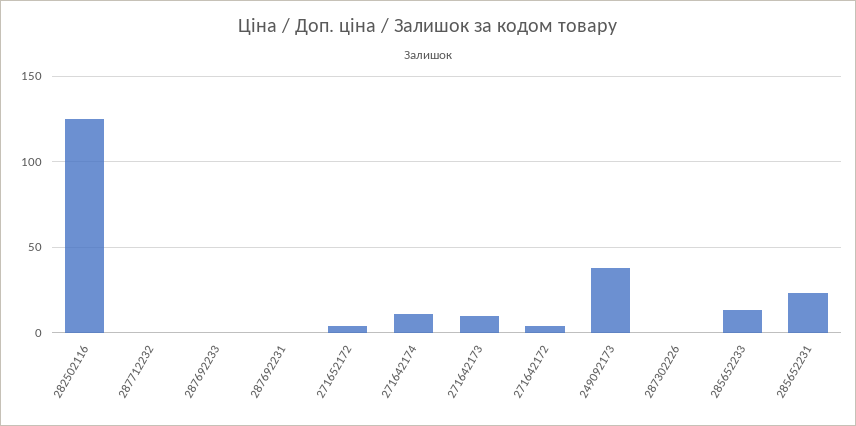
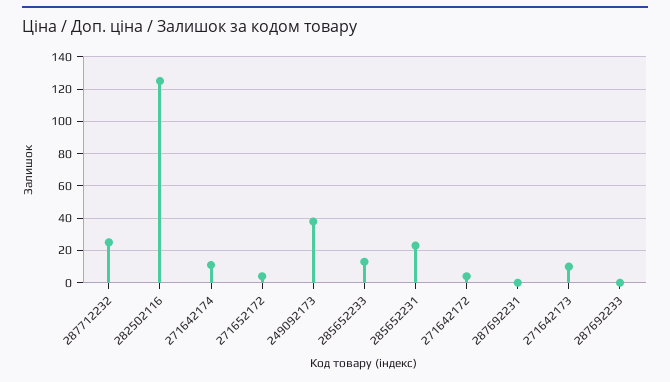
  {
    "282502116": 125,
-   "287712232": 0,
+   "287712232": 25,
    "287692233": 0,
    "287692231": 0,
    "271652172": 5,
    "271642174": 10,
    "271642173": 10,
    "271642172": 5,
    "249092173": 40,
-   "287302226": 0,
    "285652233": 15,
    "285652231": 25
  }

